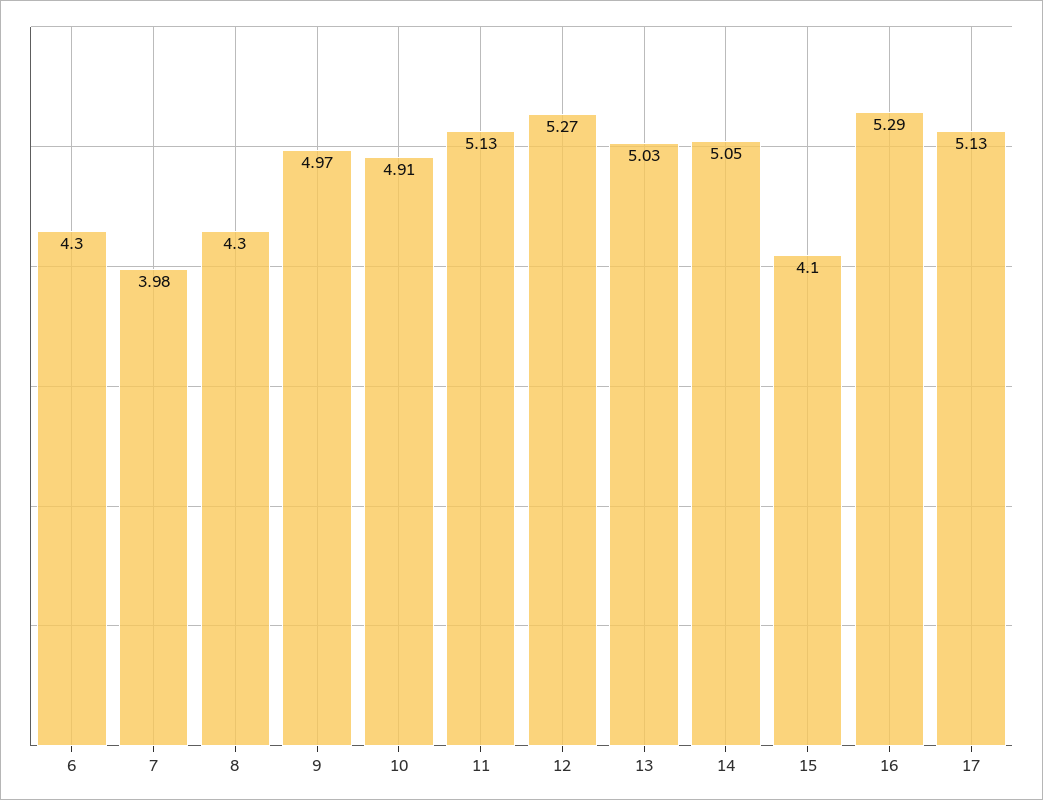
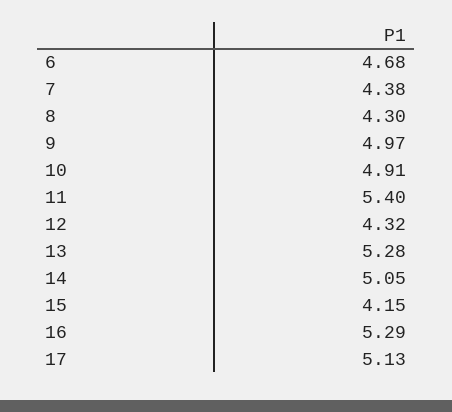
  {
-   "6": 4.3,
+   "6": 4.68,
-   "7": 3.98,
+   "7": 4.38,
    "8": 4.3,
    "9": 4.97,
    "10": 4.91,
-   "11": 5.13,
+   "11": 5.4,
-   "12": 5.27,
+   "12": 4.32,
-   "13": 5.03,
+   "13": 5.28,
    "14": 5.05,
-   "15": 4.1,
+   "15": 4.15,
    "16": 5.29,
    "17": 5.13
  }

